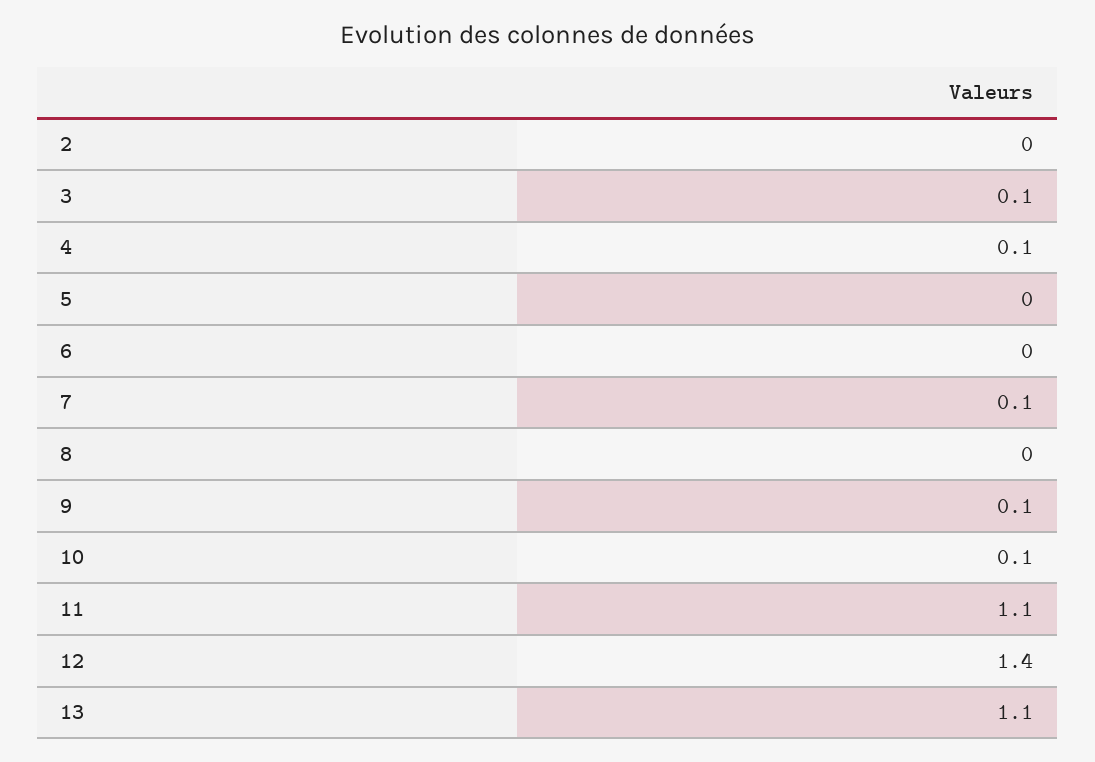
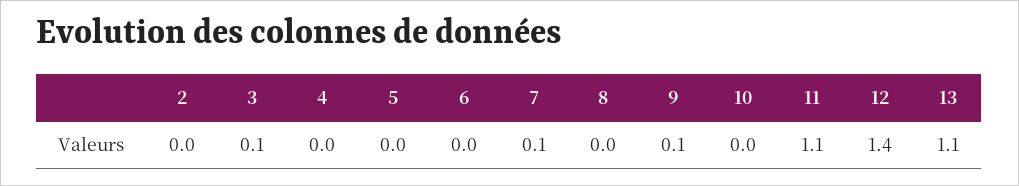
  {
    "2": 0,
    "3": 0.1,
-   "4": 0.1,
+   "4": 0,
    "5": 0,
    "6": 0,
    "7": 0.1,
    "8": 0,
    "9": 0.1,
-   "10": 0.1,
+   "10": 0,
    "11": 1.1,
    "12": 1.4,
    "13": 1.1
  }

